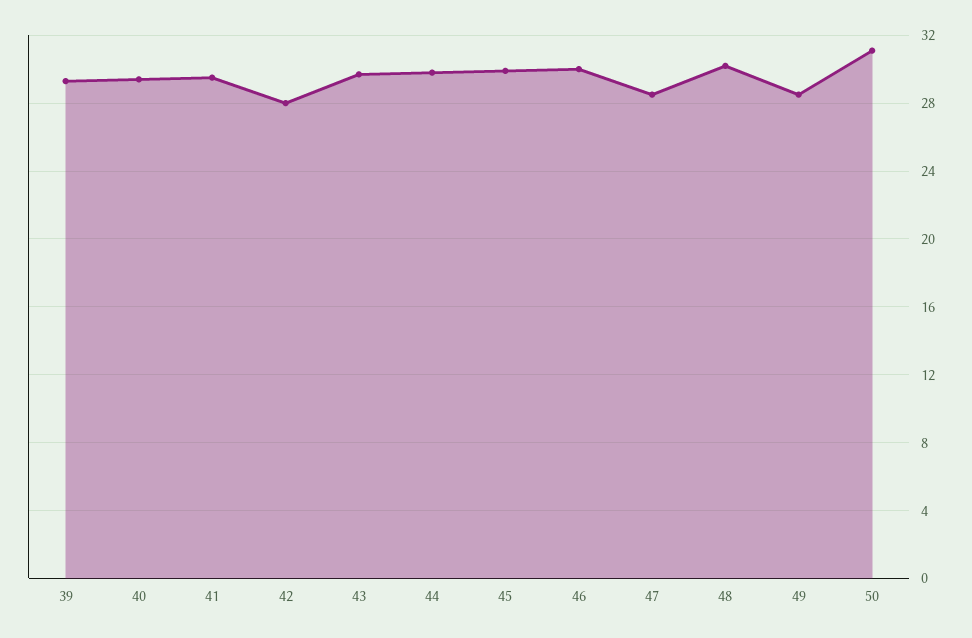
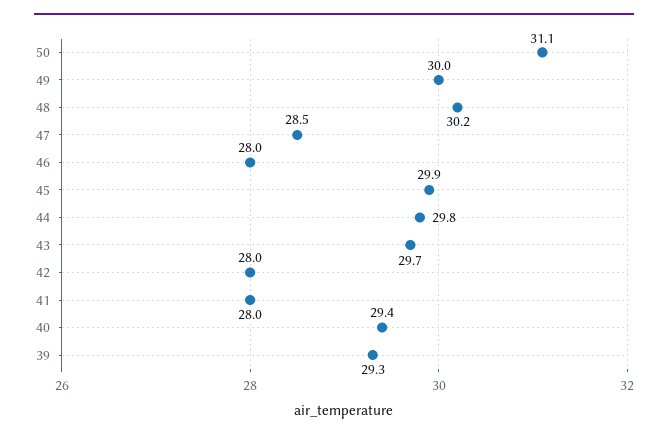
  {
    "39": 29.3,
    "40": 29.4,
-   "41": 29.5,
+   "41": 28,
    "42": 28,
    "43": 29.7,
    "44": 29.8,
    "45": 29.9,
-   "46": 30,
+   "46": 28,
    "47": 28.5,
    "48": 30.2,
-   "49": 28.5,
+   "49": 30,
    "50": 31.1
  }

